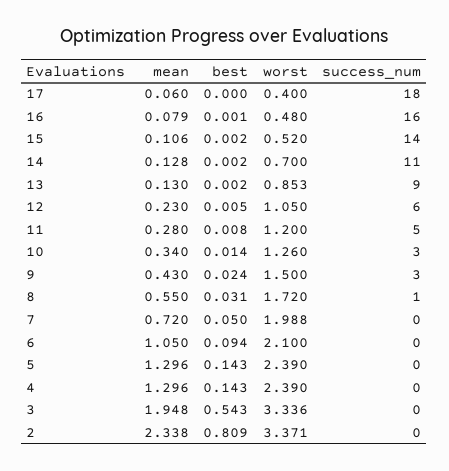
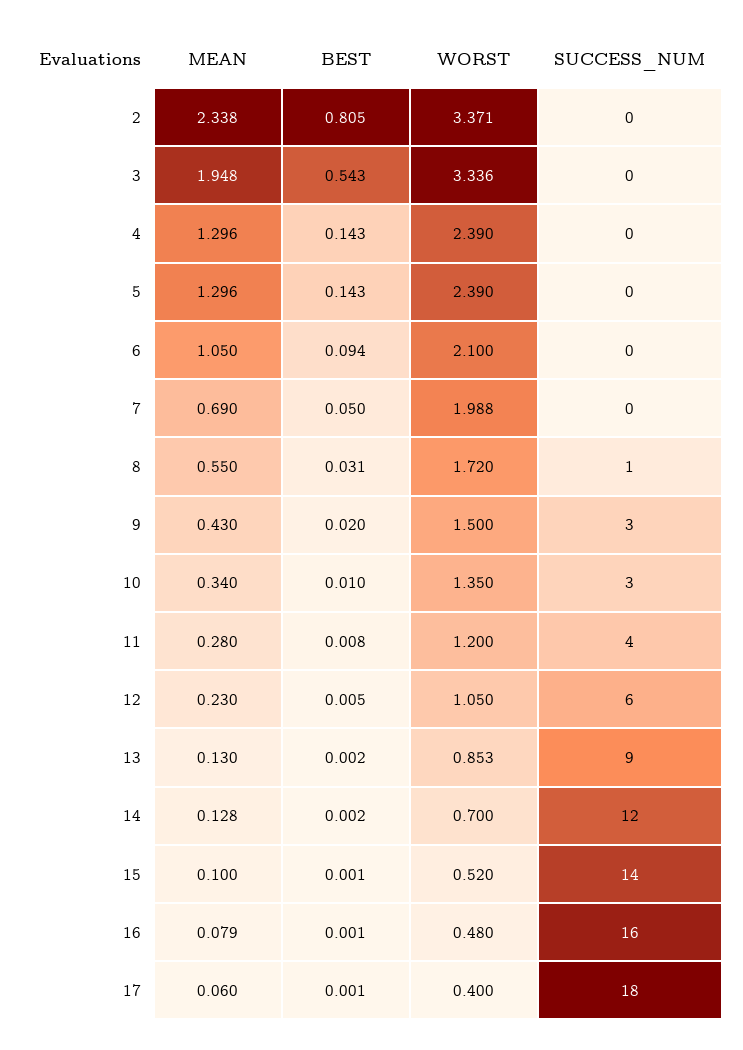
  {
    "mean": {
      "17": 0.06,
      "16": 0.079,
-     "15": 0.106,
+     "15": 0.1,
      "14": 0.128,
      "13": 0.13,
      "12": 0.23,
      "11": 0.28,
      "10": 0.34,
      "9": 0.43,
      "8": 0.55,
-     "7": 0.72,
+     "7": 0.69,
      "6": 1.05,
      "5": 1.296,
      "4": 1.296,
      "3": 1.948,
      "2": 2.338
    },
    "best": {
-     "17": 0,
+     "17": 0.001,
      "16": 0.001,
-     "15": 0.002,
+     "15": 0.001,
      "14": 0.002,
      "13": 0.002,
      "12": 0.005,
      "11": 0.008,
-     "10": 0.014,
+     "10": 0.01,
-     "9": 0.024,
+     "9": 0.02,
      "8": 0.031,
      "7": 0.05,
      "6": 0.094,
      "5": 0.143,
      "4": 0.143,
      "3": 0.543,
-     "2": 0.809
+     "2": 0.805
    },
    "worst": {
      "17": 0.4,
      "16": 0.48,
      "15": 0.52,
      "14": 0.7,
      "13": 0.853,
      "12": 1.05,
      "11": 1.2,
-     "10": 1.26,
+     "10": 1.35,
      "9": 1.5,
      "8": 1.72,
      "7": 1.988,
      "6": 2.1,
      "5": 2.39,
      "4": 2.39,
      "3": 3.336,
      "2": 3.371
    },
    "success_num": {
      "17": 18,
      "16": 16,
      "15": 14,
-     "14": 11,
+     "14": 12,
      "13": 9,
      "12": 6,
-     "11": 5,
+     "11": 4,
      "10": 3,
      "9": 3,
      "8": 1,
      "7": 0,
      "6": 0,
      "5": 0,
      "4": 0,
      "3": 0,
      "2": 0
    }
  }

